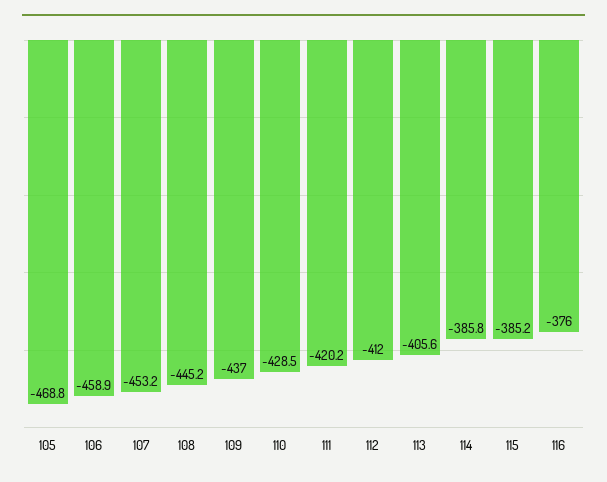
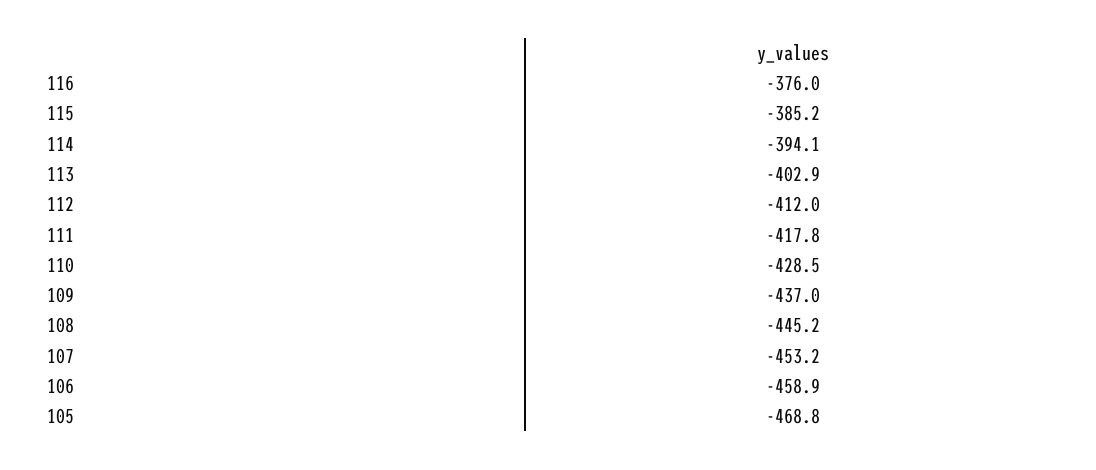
  {
    "105": -468.8,
    "106": -458.9,
    "107": -453.2,
    "108": -445.2,
    "109": -437,
    "110": -428.5,
-   "111": -420.2,
+   "111": -417.8,
    "112": -412,
-   "113": -405.6,
+   "113": -402.9,
-   "114": -385.8,
+   "114": -394.1,
    "115": -385.2,
    "116": -376
  }

